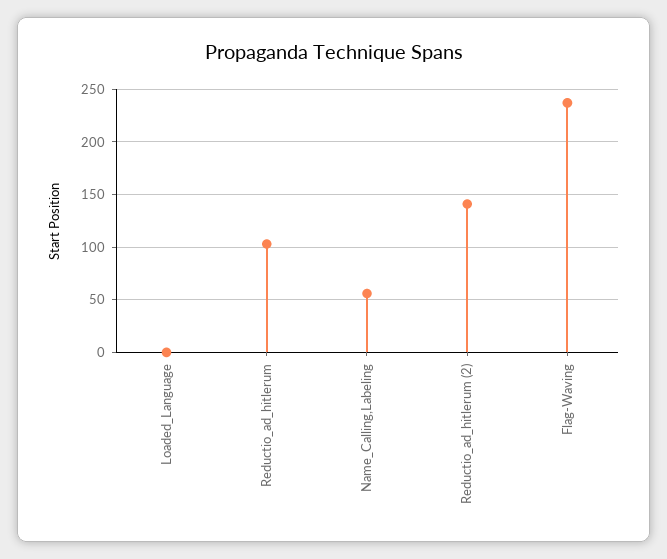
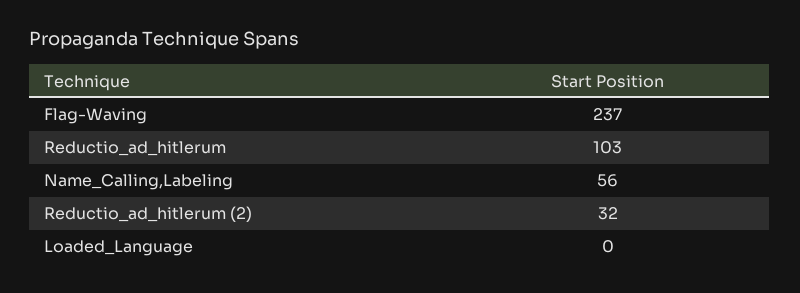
  {
    "Loaded_Language": 0,
    "Reductio_ad_hitlerum": 103,
    "Name_Calling,Labeling": 56,
-   "Reductio_ad_hitlerum (2)": 140,
+   "Reductio_ad_hitlerum (2)": 32,
    "Flag-Waving": 237
  }

